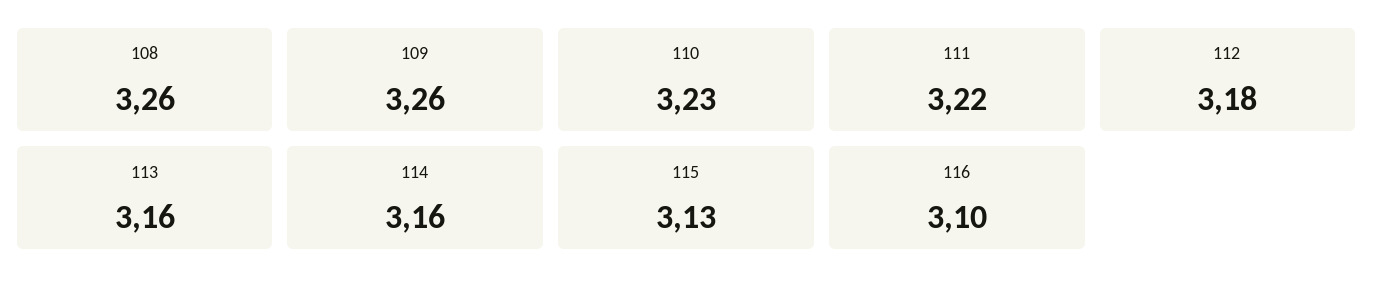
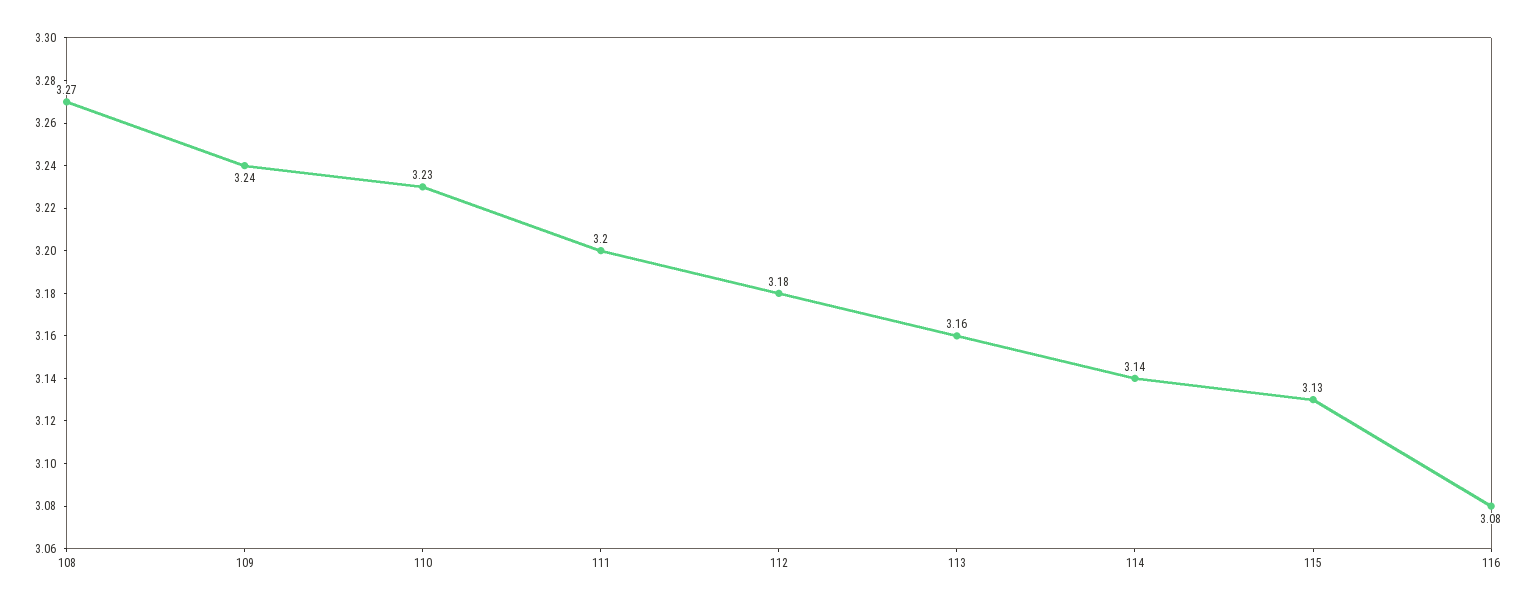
  {
-   "108": 3.26,
+   "108": 3.27,
-   "109": 3.26,
+   "109": 3.24,
    "110": 3.23,
-   "111": 3.22,
+   "111": 3.2,
    "112": 3.18,
    "113": 3.16,
-   "114": 3.16,
+   "114": 3.14,
    "115": 3.13,
-   "116": 3.1
+   "116": 3.08
  }

